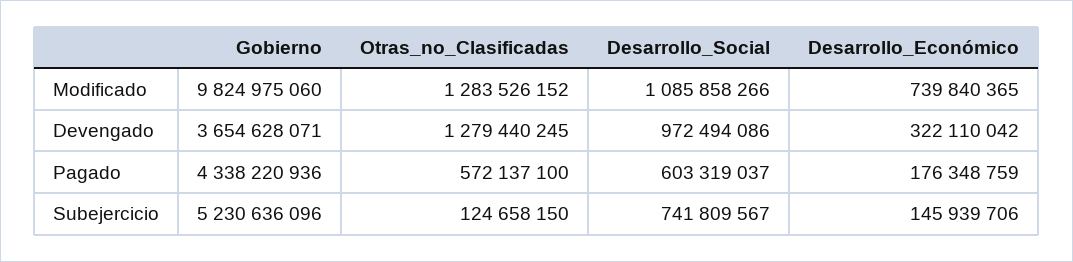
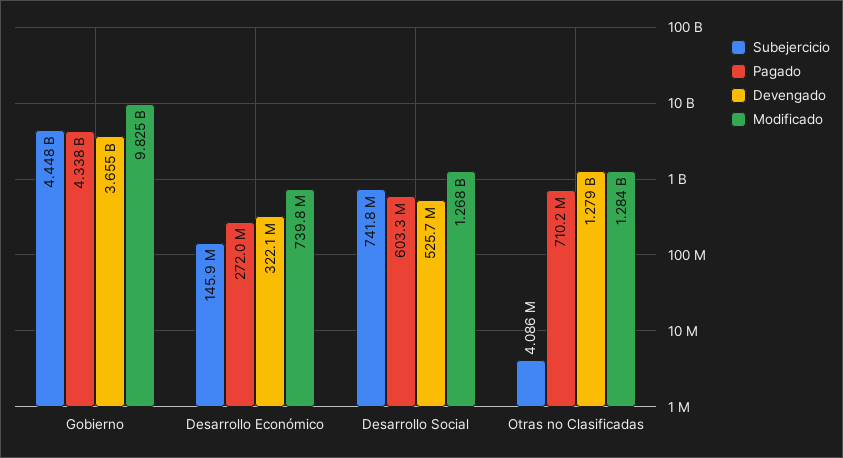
  {
    "Modificado": {
      "Gobierno": 9824975060,
      "Otras_no_Clasificadas": 1283526152,
-     "Desarrollo_Social": 1085858266,
+     "Desarrollo_Social": 1268000000,
      "Desarrollo_Económico": 739840365
    },
    "Devengado": {
      "Gobierno": 3654628071,
      "Otras_no_Clasificadas": 1279440245,
-     "Desarrollo_Social": 972494086,
+     "Desarrollo_Social": 525700000,
      "Desarrollo_Económico": 322110042
    },
    "Pagado": {
      "Gobierno": 4338220936,
-     "Otras_no_Clasificadas": 572137100,
+     "Otras_no_Clasificadas": 710200000,
      "Desarrollo_Social": 603319037,
-     "Desarrollo_Económico": 176348759
+     "Desarrollo_Económico": 272000000
    },
    "Subejercicio": {
-     "Gobierno": 5230636096,
+     "Gobierno": 4448000000,
-     "Otras_no_Clasificadas": 124658150,
+     "Otras_no_Clasificadas": 4086000,
      "Desarrollo_Social": 741809567,
      "Desarrollo_Económico": 145939706
    }
  }

